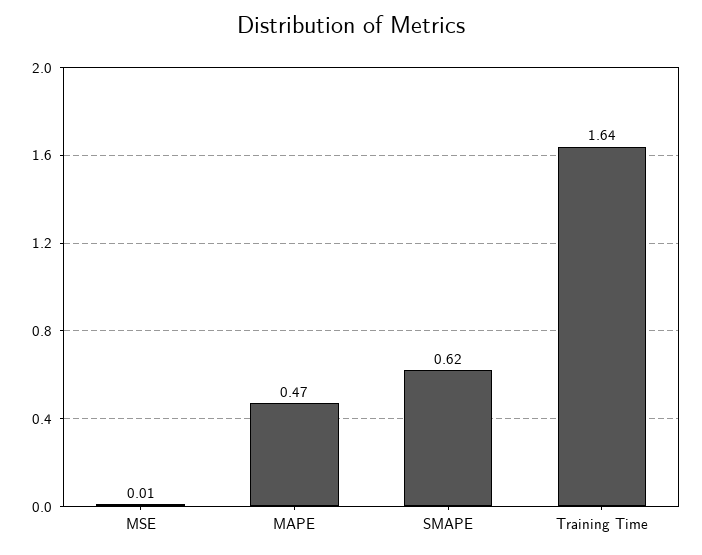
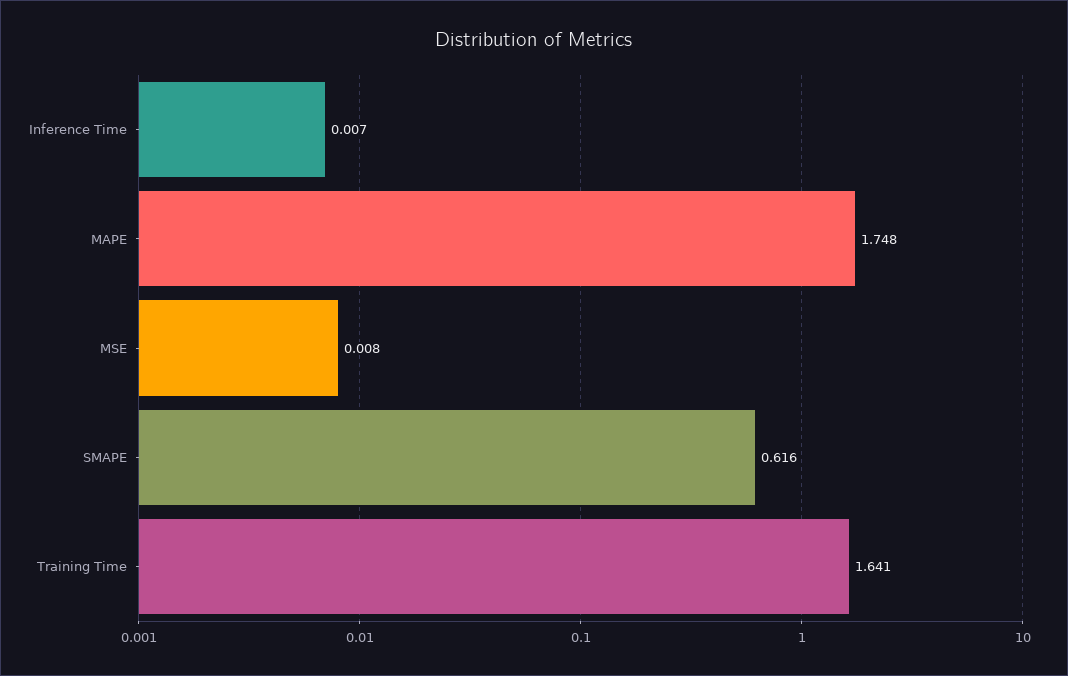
  {
    "MSE": 0.008,
-   "MAPE": 0.47,
+   "MAPE": 1.748,
    "SMAPE": 0.616,
-   "Training Time": 1.641
+   "Training Time": 1.641,
+   "Inference Time": 0.007
  }

